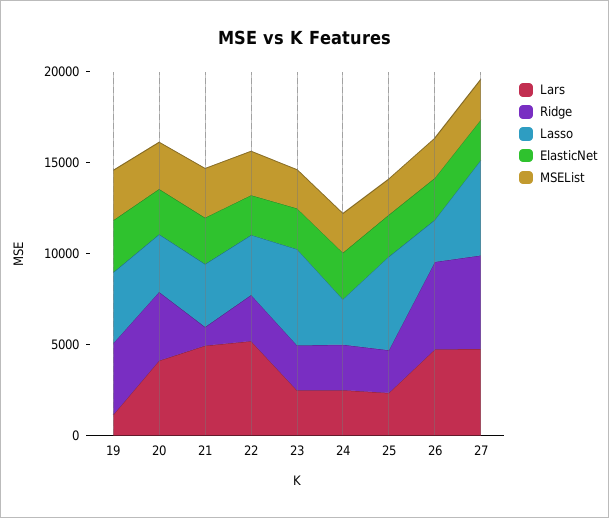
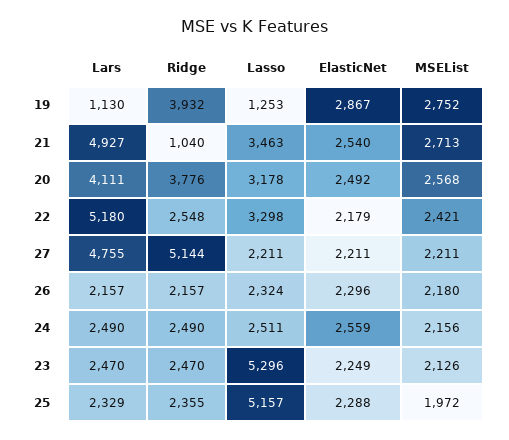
  {
    "Lars": {
      "19": 1130,
      "20": 4111,
      "21": 4927,
      "22": 5180,
      "23": 2470,
      "24": 2490,
      "25": 2329,
-     "26": 5000,
+     "26": 2157,
      "27": 4755
    },
    "Ridge": {
      "19": 3932,
      "20": 3776,
      "21": 1040,
      "22": 2548,
      "23": 2470,
      "24": 2490,
      "25": 2355,
-     "26": 5000,
+     "26": 2157,
      "27": 5144
    },
    "Lasso": {
-     "19": 4000,
+     "19": 1253,
      "20": 3178,
      "21": 3463,
      "22": 3298,
      "23": 5296,
      "24": 2511,
      "25": 5157,
      "26": 2324,
-     "27": 5000
+     "27": 2211
    },
    "ElasticNet": {
      "19": 2867,
      "20": 2492,
      "21": 2540,
      "22": 2179,
      "23": 2249,
      "24": 2559,
      "25": 2288,
      "26": 2296,
      "27": 2211
    },
    "MSEList": {
      "19": 2752,
      "20": 2568,
      "21": 2713,
      "22": 2421,
      "23": 2126,
      "24": 2156,
      "25": 1972,
      "26": 2180,
      "27": 2211
    }
  }

